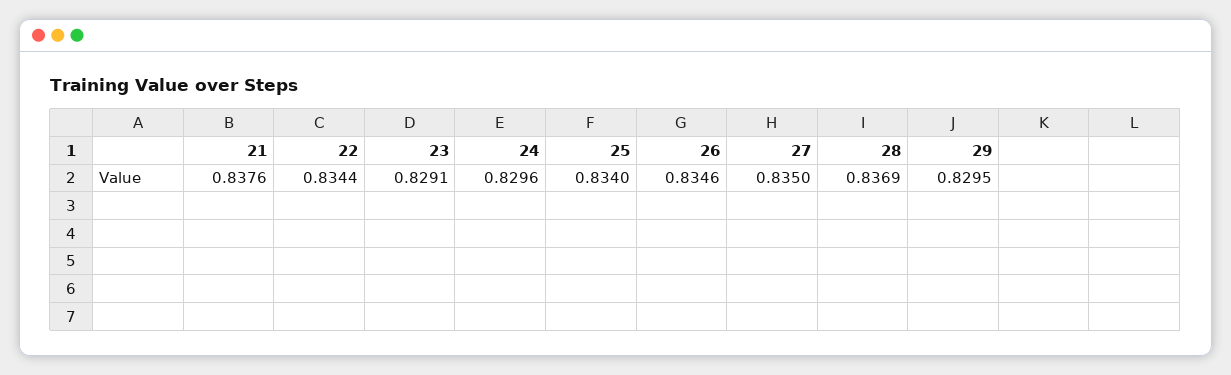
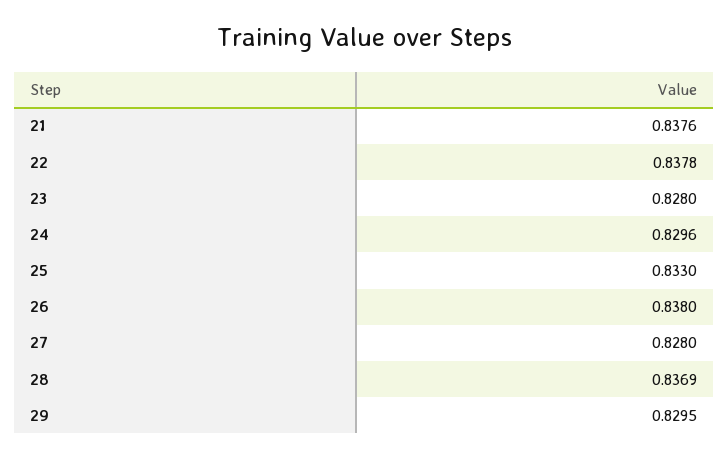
  {
    "21": 0.8376,
-   "22": 0.8344,
+   "22": 0.8378,
-   "23": 0.8291,
+   "23": 0.828,
    "24": 0.8296,
-   "25": 0.834,
+   "25": 0.833,
-   "26": 0.8346,
+   "26": 0.838,
-   "27": 0.835,
+   "27": 0.828,
    "28": 0.8369,
    "29": 0.8295
  }

